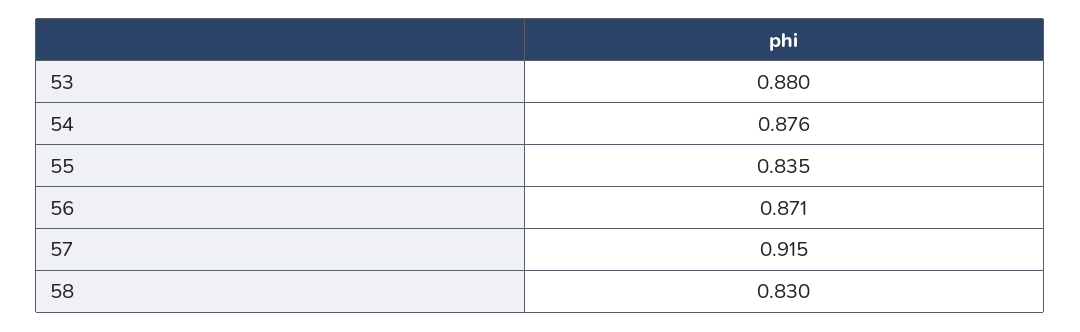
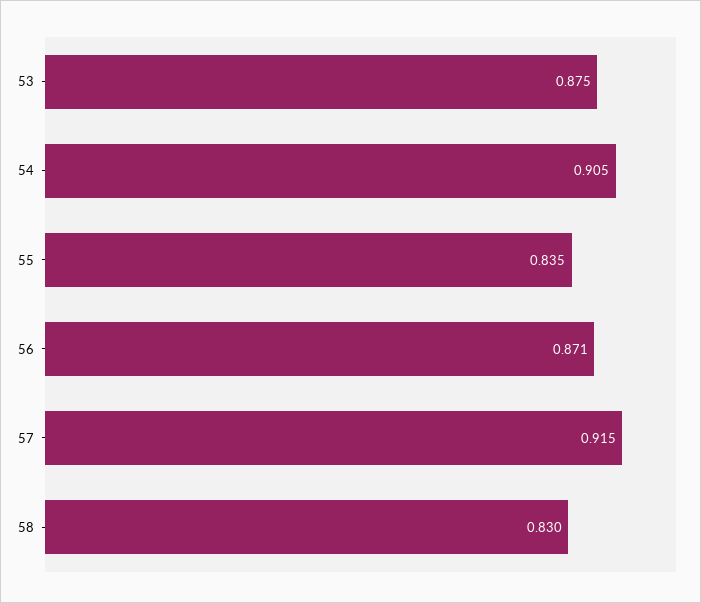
  {
-   "53": 0.88,
+   "53": 0.875,
-   "54": 0.876,
+   "54": 0.905,
    "55": 0.835,
    "56": 0.871,
    "57": 0.915,
    "58": 0.83
  }

